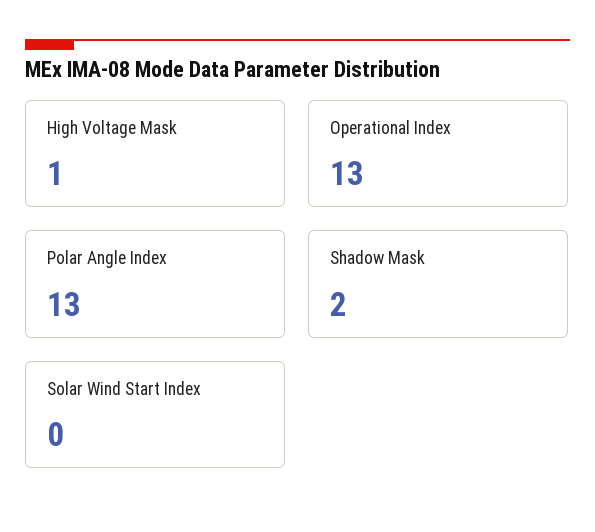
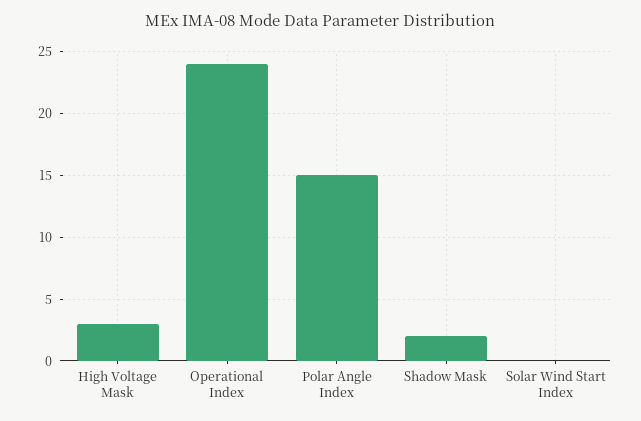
  {
-   "High Voltage Mask": 1,
+   "High Voltage Mask": 3,
-   "Operational Index": 13,
+   "Operational Index": 24,
-   "Polar Angle Index": 13,
+   "Polar Angle Index": 15,
    "Shadow Mask": 2,
    "Solar Wind Start Index": 0
  }

